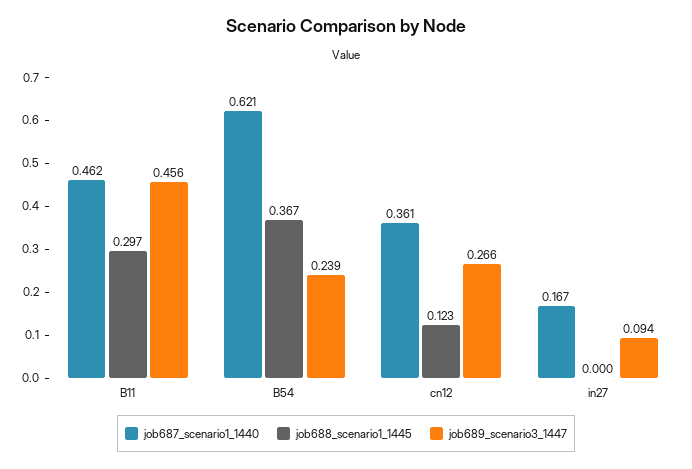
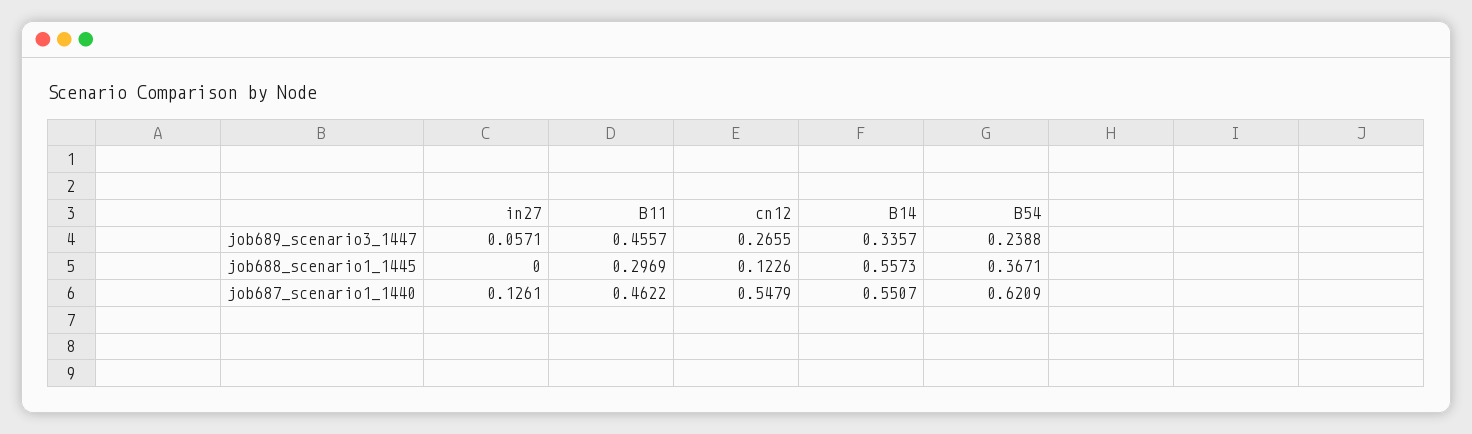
  {
    "job687_scenario1_1440": {
      "B11": 0.4622,
      "B54": 0.6209,
-     "cn12": 0.361,
+     "cn12": 0.5479,
-     "in27": 0.167
+     "in27": 0.1261,
+     "B14": 0.5507
    },
    "job688_scenario1_1445": {
      "B11": 0.2969,
      "B54": 0.3671,
      "cn12": 0.1226,
-     "in27": 0
+     "in27": 0,
+     "B14": 0.5573
    },
    "job689_scenario3_1447": {
      "B11": 0.4557,
      "B54": 0.2388,
      "cn12": 0.2655,
-     "in27": 0.094
+     "in27": 0.0571,
+     "B14": 0.3357
    }
  }

